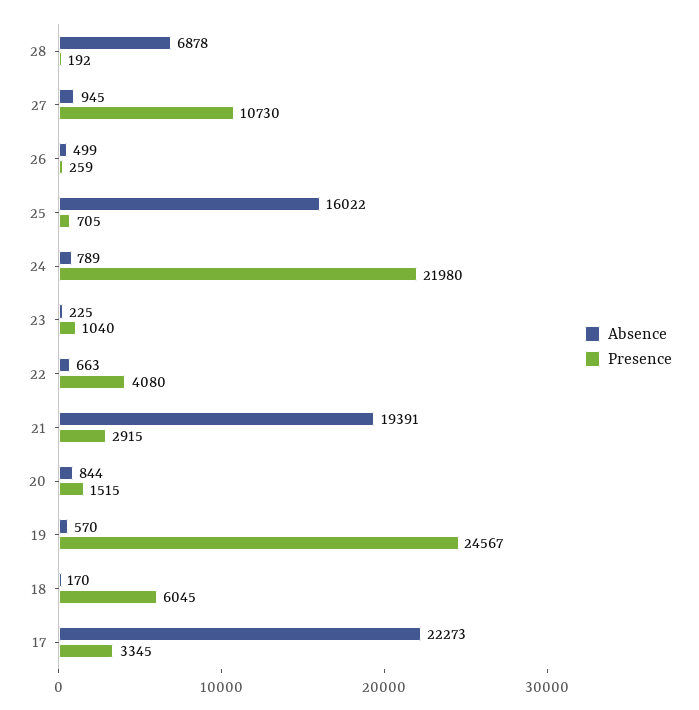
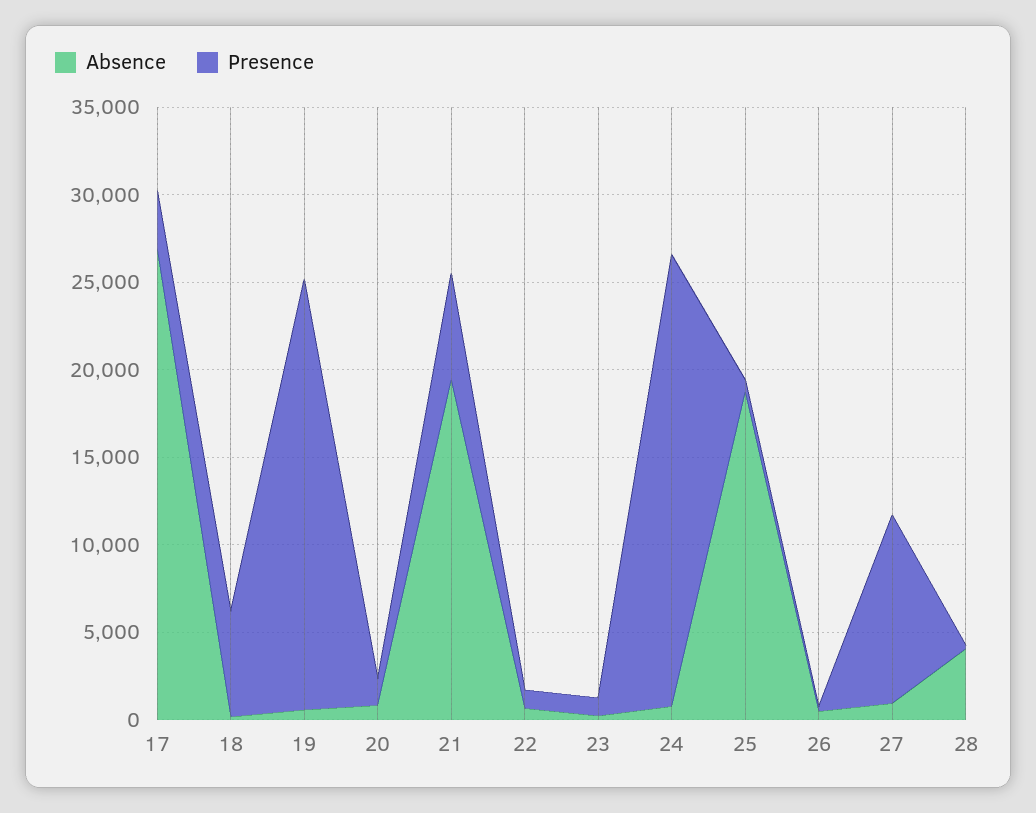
  {
    "Absence": {
-     "28": 6878,
+     "28": 4000,
      "27": 945,
      "26": 499,
-     "25": 16022,
+     "25": 19000,
      "24": 789,
      "23": 225,
      "22": 663,
      "21": 19391,
      "20": 844,
      "19": 570,
      "18": 170,
-     "17": 22273
+     "17": 27000
    },
    "Presence": {
      "28": 192,
      "27": 10730,
      "26": 259,
      "25": 705,
-     "24": 21980,
+     "24": 26000,
      "23": 1040,
-     "22": 4080,
+     "22": 1000,
-     "21": 2915,
+     "21": 6000,
      "20": 1515,
      "19": 24567,
      "18": 6045,
      "17": 3345
    }
  }

